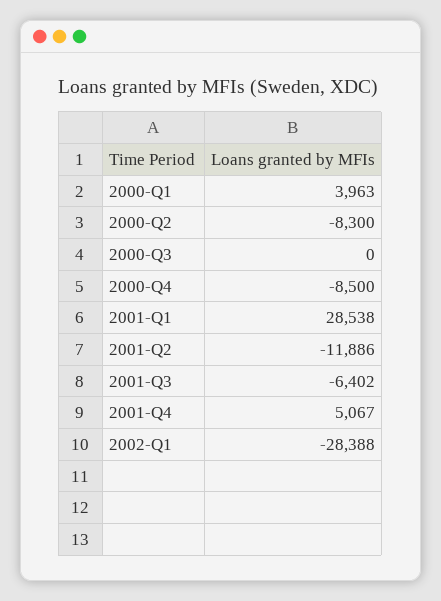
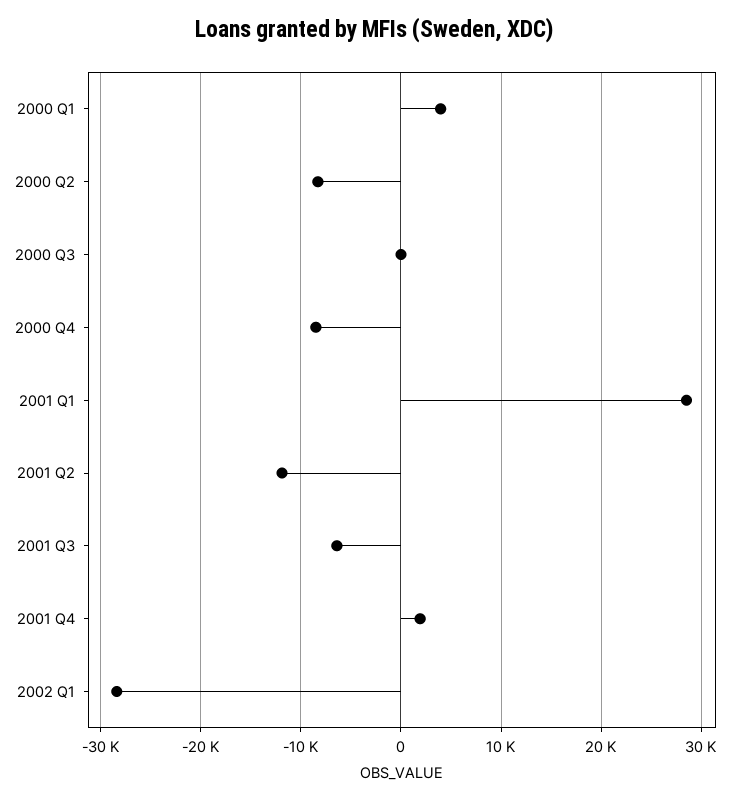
  {
    "2000-Q1": 3963,
    "2000-Q2": -8300,
    "2000-Q3": 0,
    "2000-Q4": -8500,
    "2001-Q1": 28538,
    "2001-Q2": -11886,
    "2001-Q3": -6402,
-   "2001-Q4": 5067,
+   "2001-Q4": 2000,
    "2002-Q1": -28388
  }

